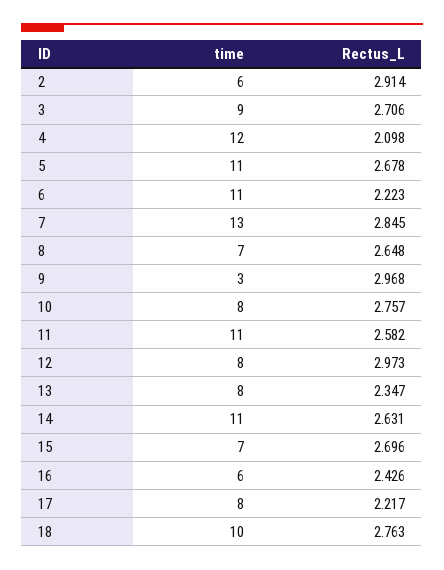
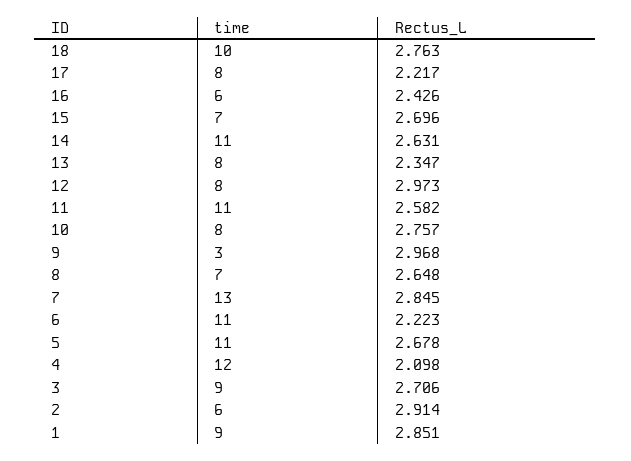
  {
    "time": {
      "2": 6,
      "3": 9,
      "4": 12,
      "5": 11,
      "6": 11,
      "7": 13,
      "8": 7,
      "9": 3,
      "10": 8,
      "11": 11,
      "12": 8,
      "13": 8,
      "14": 11,
      "15": 7,
      "16": 6,
      "17": 8,
-     "18": 10
+     "18": 10,
+     "1": 9
    },
    "Rectus_L": {
      "2": 2.914,
      "3": 2.706,
      "4": 2.098,
      "5": 2.678,
      "6": 2.223,
      "7": 2.845,
      "8": 2.648,
      "9": 2.968,
      "10": 2.757,
      "11": 2.582,
      "12": 2.973,
      "13": 2.347,
      "14": 2.631,
      "15": 2.696,
      "16": 2.426,
      "17": 2.217,
-     "18": 2.763
+     "18": 2.763,
+     "1": 2.851
    }
  }

